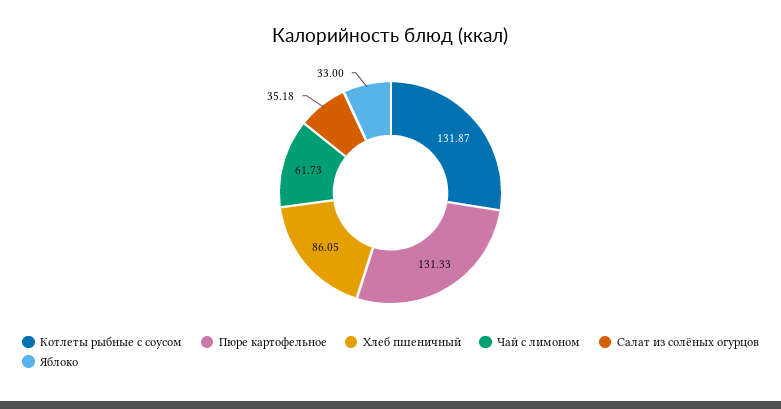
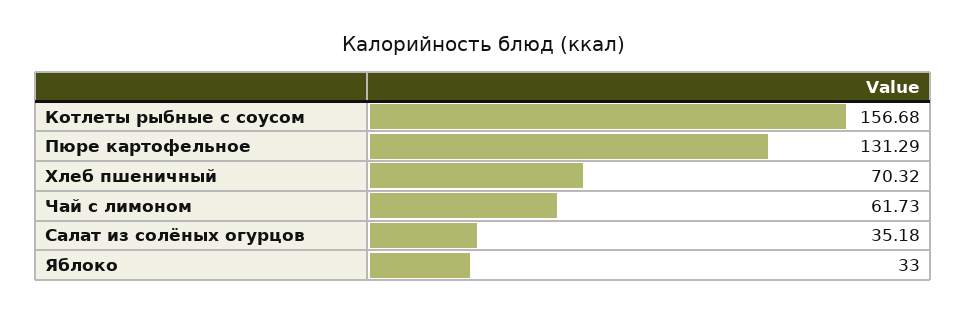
  {
-   "Котлеты рыбные с соусом": 131.87,
+   "Котлеты рыбные с соусом": 156.68,
-   "Пюре картофельное": 131.33,
+   "Пюре картофельное": 131.29,
-   "Хлеб пшеничный": 86.05,
+   "Хлеб пшеничный": 70.32,
    "Чай с лимоном": 61.73,
    "Салат из солёных огурцов": 35.18,
    "Яблоко": 33
  }

